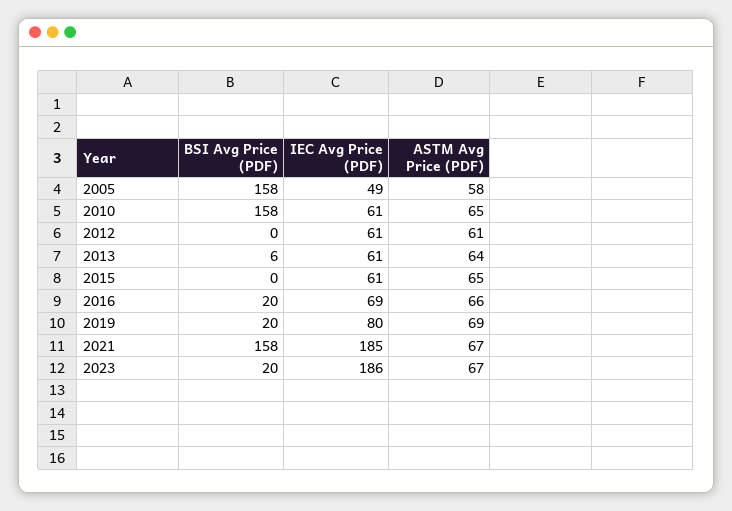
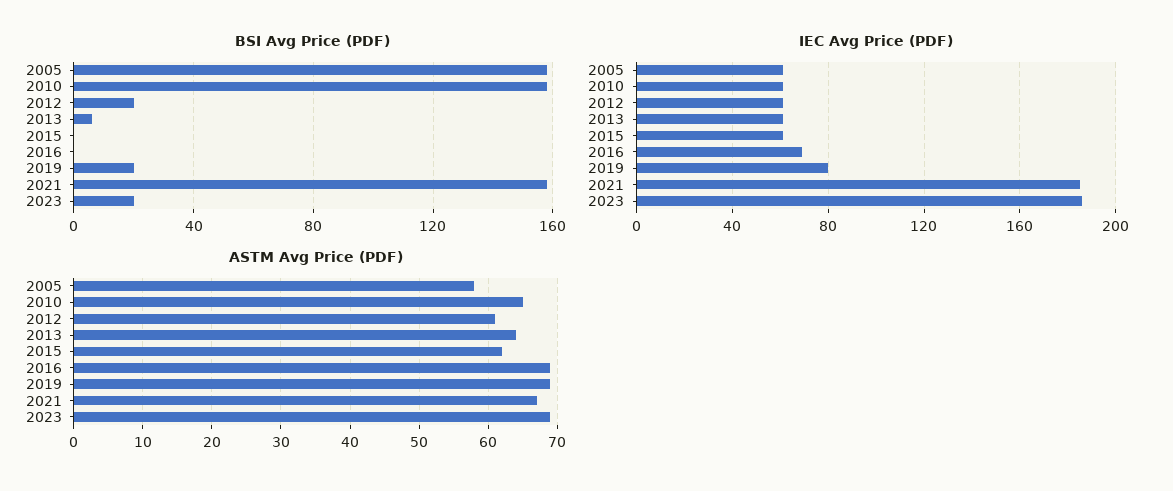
  {
    "BSI Avg Price (PDF)": {
      "2005": 158,
      "2010": 158,
-     "2012": 0,
+     "2012": 20,
      "2013": 6,
      "2015": 0,
-     "2016": 20,
+     "2016": 0,
      "2019": 20,
      "2021": 158,
      "2023": 20
    },
    "IEC Avg Price (PDF)": {
-     "2005": 49,
+     "2005": 60,
      "2010": 61,
      "2012": 61,
      "2013": 61,
      "2015": 61,
      "2016": 69,
      "2019": 80,
      "2021": 185,
      "2023": 186
    },
    "ASTM Avg Price (PDF)": {
      "2005": 58,
      "2010": 65,
      "2012": 61,
      "2013": 64,
-     "2015": 65,
+     "2015": 62,
-     "2016": 66,
+     "2016": 69,
      "2019": 69,
      "2021": 67,
-     "2023": 67
+     "2023": 69
    }
  }

